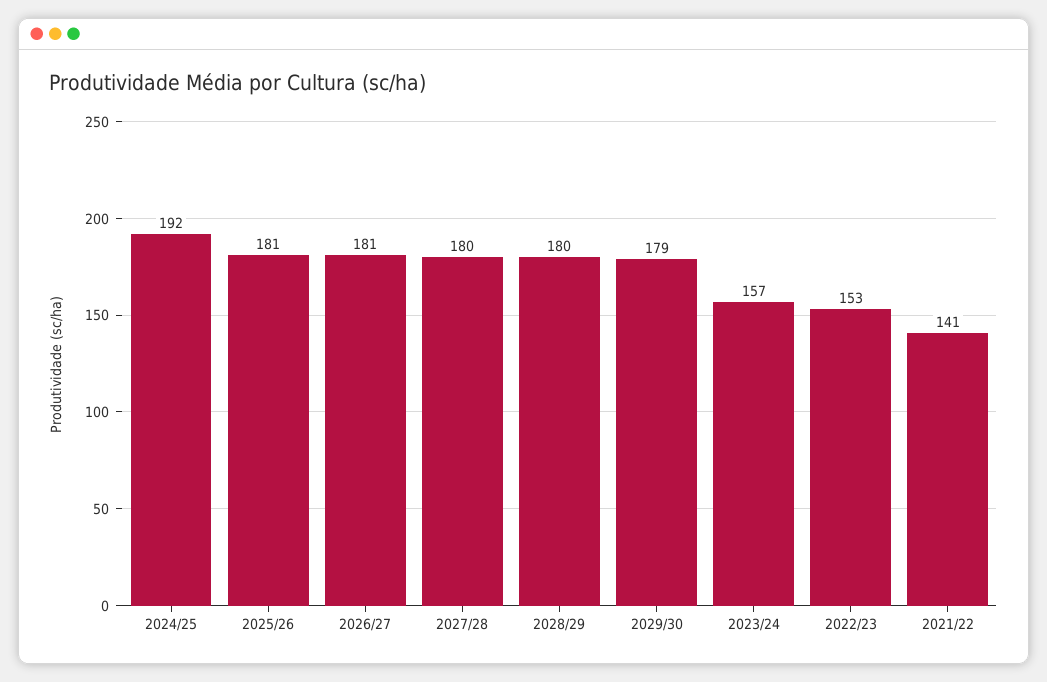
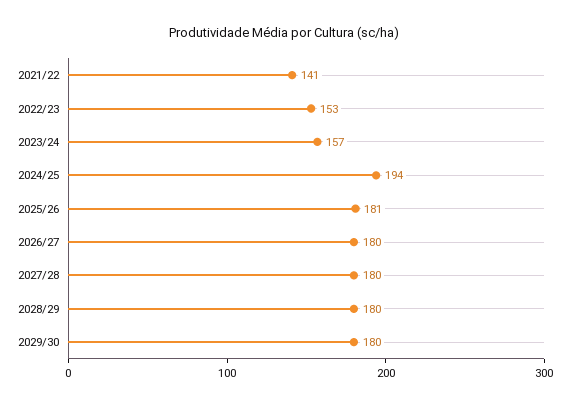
  {
-   "2024/25": 192,
+   "2024/25": 194,
    "2025/26": 181,
-   "2026/27": 181,
+   "2026/27": 180,
    "2027/28": 180,
    "2028/29": 180,
-   "2029/30": 179,
+   "2029/30": 180,
    "2023/24": 157,
    "2022/23": 153,
    "2021/22": 141
  }

